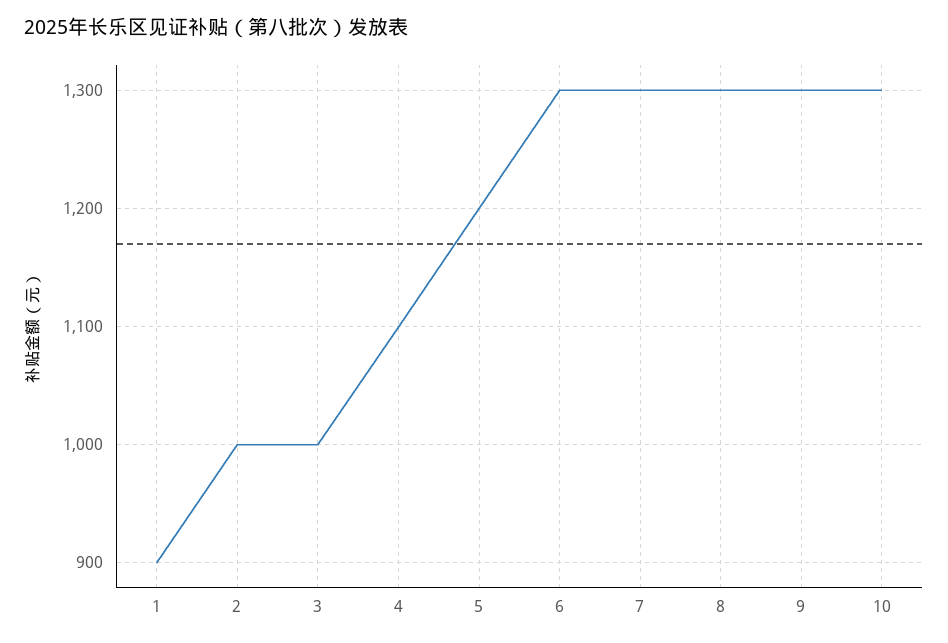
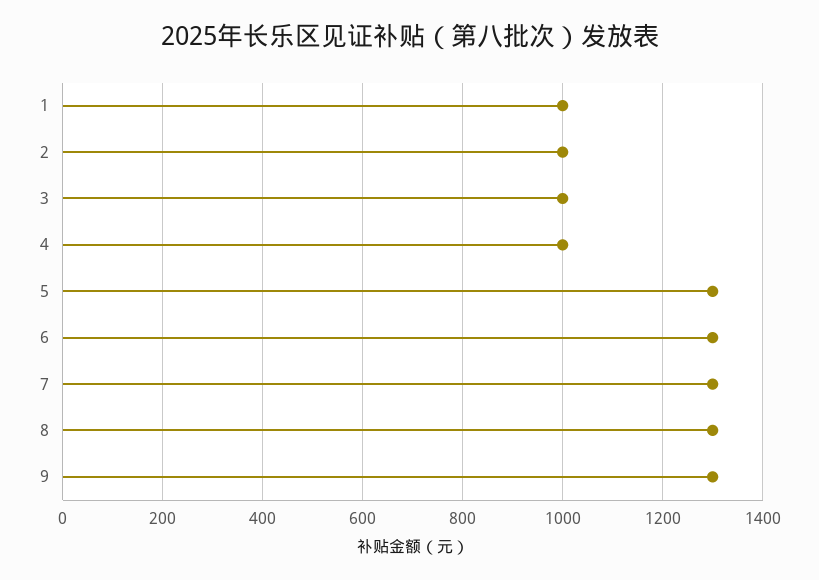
  {
-   "1": 900,
+   "1": 1000,
    "2": 1000,
    "3": 1000,
-   "4": 1100,
+   "4": 1000,
-   "5": 1200,
+   "5": 1300,
    "6": 1300,
    "7": 1300,
    "8": 1300,
-   "9": 1300,
+   "9": 1300
-   "10": 1300
  }

